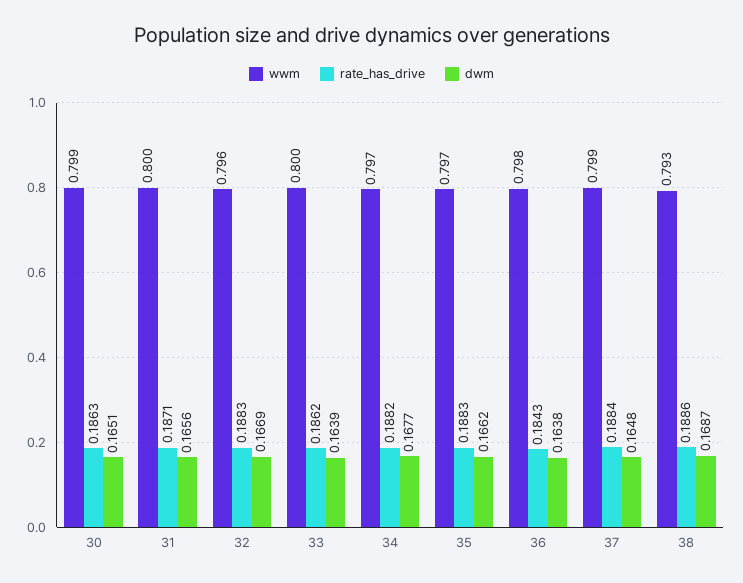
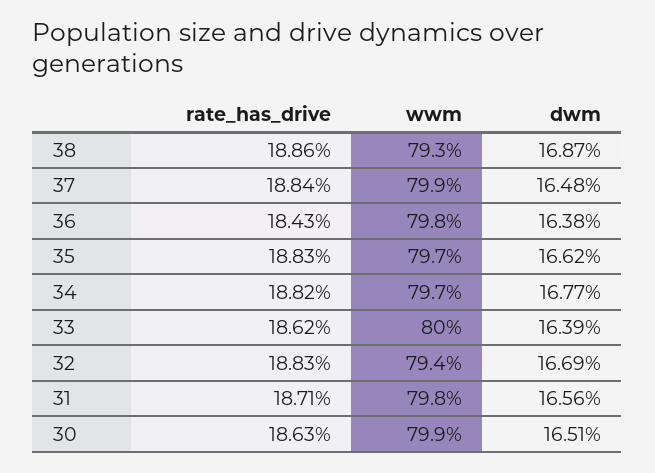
  {
    "wwm": {
      "30": 0.799,
-     "31": 0.8,
+     "31": 0.798,
-     "32": 0.796,
+     "32": 0.794,
      "33": 0.8,
      "34": 0.797,
      "35": 0.797,
      "36": 0.798,
      "37": 0.799,
      "38": 0.793
    },
    "rate_has_drive": {
      "30": 0.1863,
      "31": 0.1871,
      "32": 0.1883,
      "33": 0.1862,
      "34": 0.1882,
      "35": 0.1883,
      "36": 0.1843,
      "37": 0.1884,
      "38": 0.1886
    },
    "dwm": {
      "30": 0.1651,
      "31": 0.1656,
      "32": 0.1669,
      "33": 0.1639,
      "34": 0.1677,
      "35": 0.1662,
      "36": 0.1638,
      "37": 0.1648,
      "38": 0.1687
    }
  }

